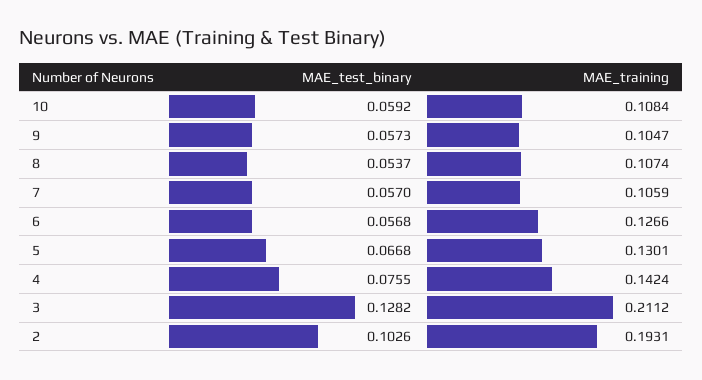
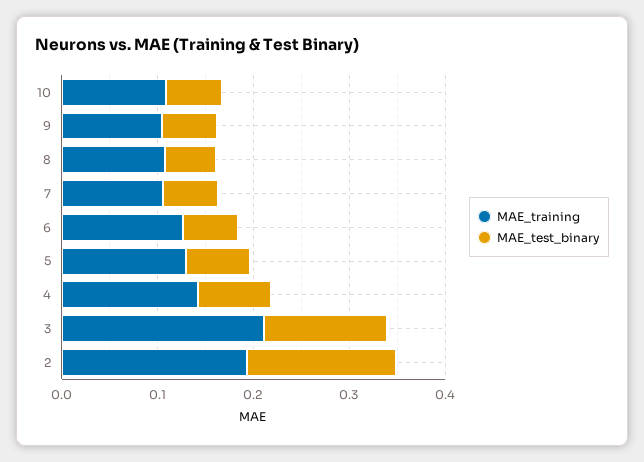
  {
    "MAE_test_binary": {
      "10": 0.0592,
      "9": 0.0573,
      "8": 0.0537,
      "7": 0.057,
      "6": 0.0568,
      "5": 0.0668,
      "4": 0.0755,
      "3": 0.1282,
-     "2": 0.1026
+     "2": 0.16
    },
    "MAE_training": {
      "10": 0.1084,
      "9": 0.1047,
      "8": 0.1074,
      "7": 0.1059,
      "6": 0.1266,
      "5": 0.1301,
      "4": 0.1424,
      "3": 0.2112,
      "2": 0.1931
    }
  }

